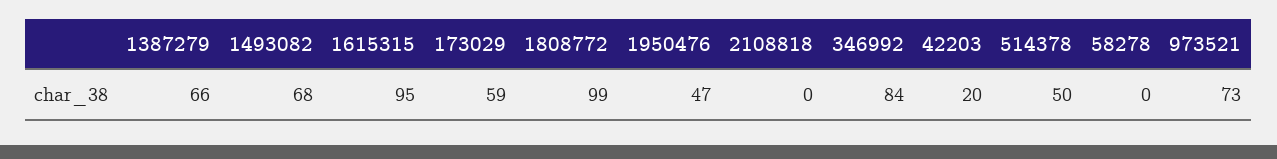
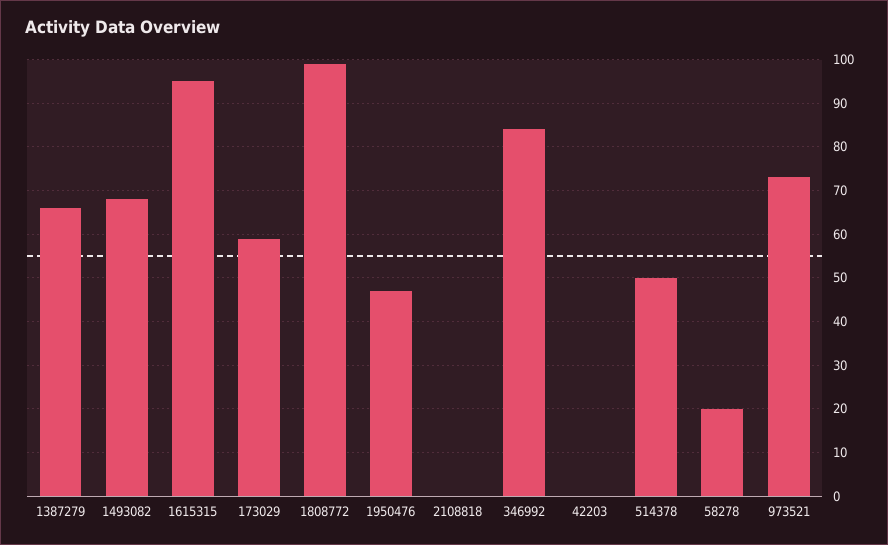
  {
    "1387279": 66,
    "1493082": 68,
    "1615315": 95,
    "173029": 59,
    "1808772": 99,
    "1950476": 47,
    "2108818": 0,
    "346992": 84,
-   "42203": 20,
+   "42203": 0,
    "514378": 50,
-   "58278": 0,
+   "58278": 20,
    "973521": 73
  }

